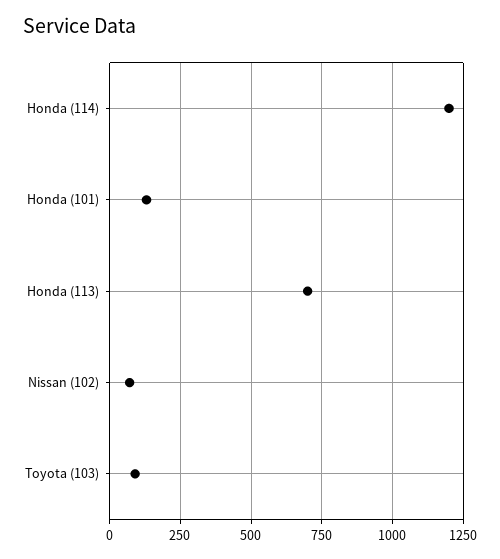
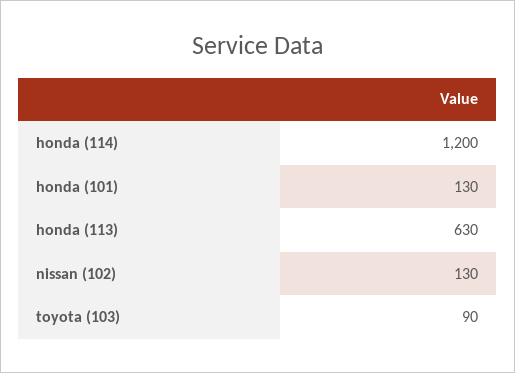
  {
    "Honda (114)": 1200,
    "Honda (101)": 130,
-   "Honda (113)": 700,
+   "Honda (113)": 630,
-   "Nissan (102)": 75,
+   "Nissan (102)": 130,
    "Toyota (103)": 90
  }

